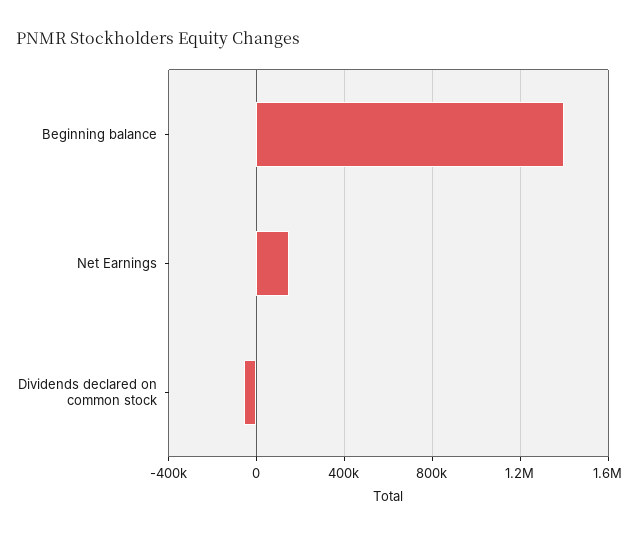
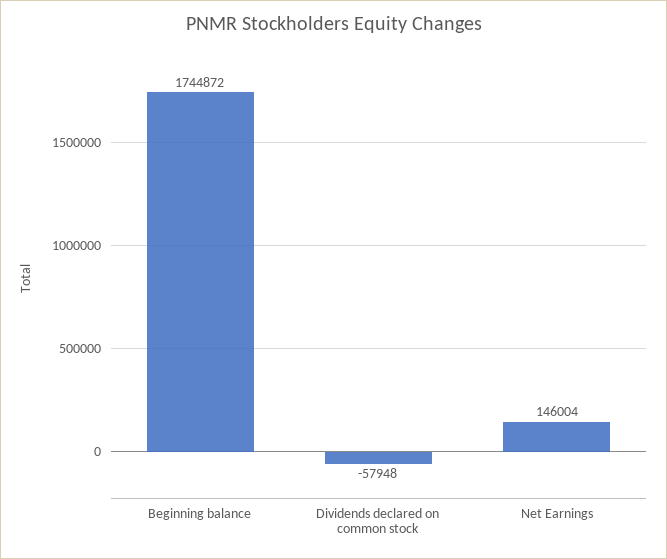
  {
-   "Beginning balance": 1400000,
+   "Beginning balance": 1744872,
    "Net Earnings": 146004,
    "Dividends declared on common stock": -57948
  }

